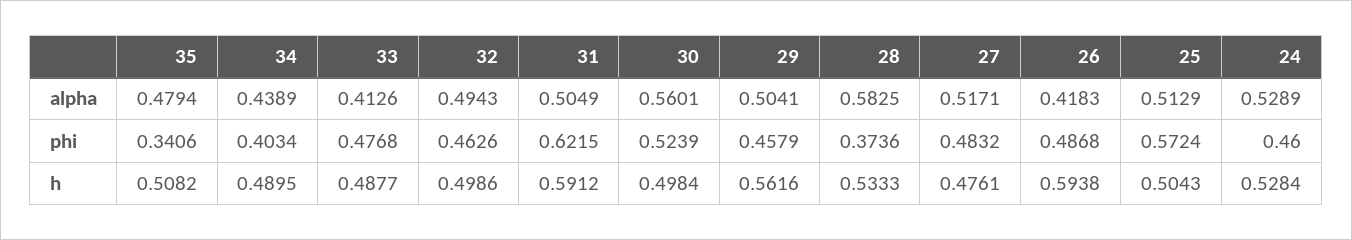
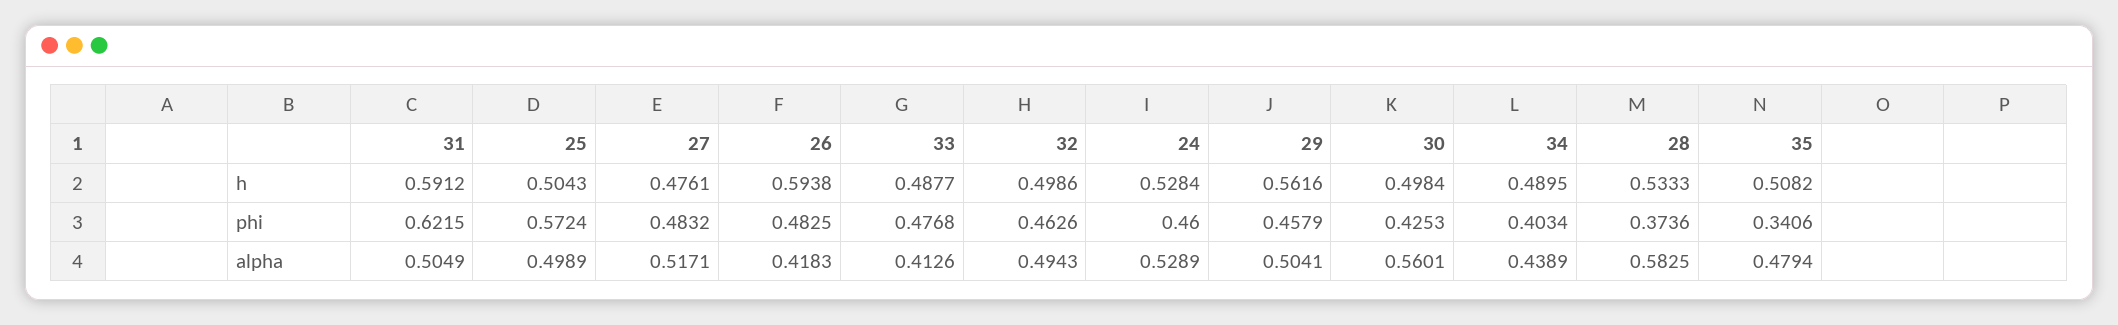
  {
    "35": {
      "alpha": 0.4794,
      "phi": 0.3406,
      "h": 0.5082
    },
    "34": {
      "alpha": 0.4389,
      "phi": 0.4034,
      "h": 0.4895
    },
    "33": {
      "alpha": 0.4126,
      "phi": 0.4768,
      "h": 0.4877
    },
    "32": {
      "alpha": 0.4943,
      "phi": 0.4626,
      "h": 0.4986
    },
    "31": {
      "alpha": 0.5049,
      "phi": 0.6215,
      "h": 0.5912
    },
    "30": {
      "alpha": 0.5601,
-     "phi": 0.5239,
+     "phi": 0.4253,
      "h": 0.4984
    },
    "29": {
      "alpha": 0.5041,
      "phi": 0.4579,
      "h": 0.5616
    },
    "28": {
      "alpha": 0.5825,
      "phi": 0.3736,
      "h": 0.5333
    },
    "27": {
      "alpha": 0.5171,
      "phi": 0.4832,
      "h": 0.4761
    },
    "26": {
      "alpha": 0.4183,
-     "phi": 0.4868,
+     "phi": 0.4825,
      "h": 0.5938
    },
    "25": {
-     "alpha": 0.5129,
+     "alpha": 0.4989,
      "phi": 0.5724,
      "h": 0.5043
    },
    "24": {
      "alpha": 0.5289,
      "phi": 0.46,
      "h": 0.5284
    }
  }

